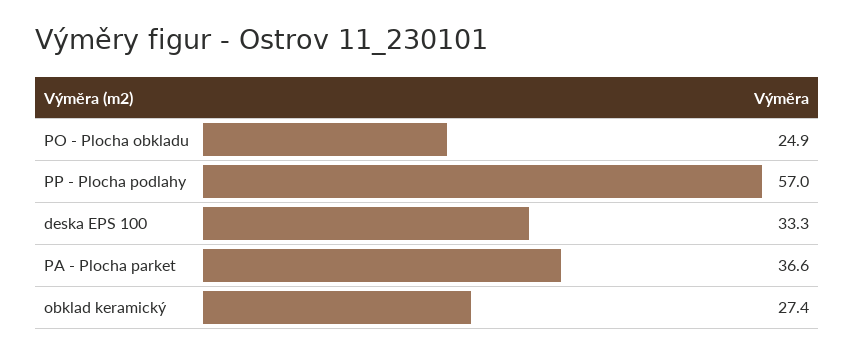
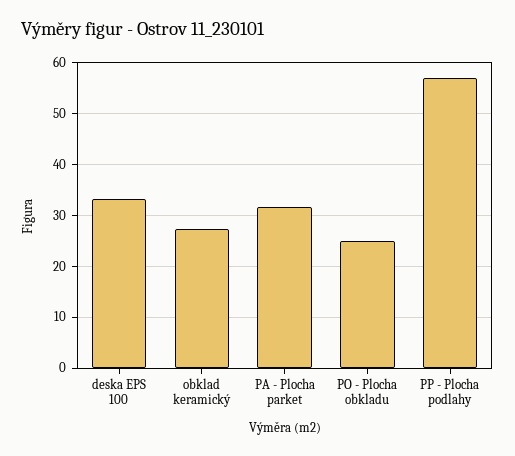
  {
    "PO - Plocha obkladu": 24.9,
    "PP - Plocha podlahy": 57,
    "deska EPS 100": 33.3,
-   "PA - Plocha parket": 36.6,
+   "PA - Plocha parket": 32,
    "obklad keramický": 27.4
  }

